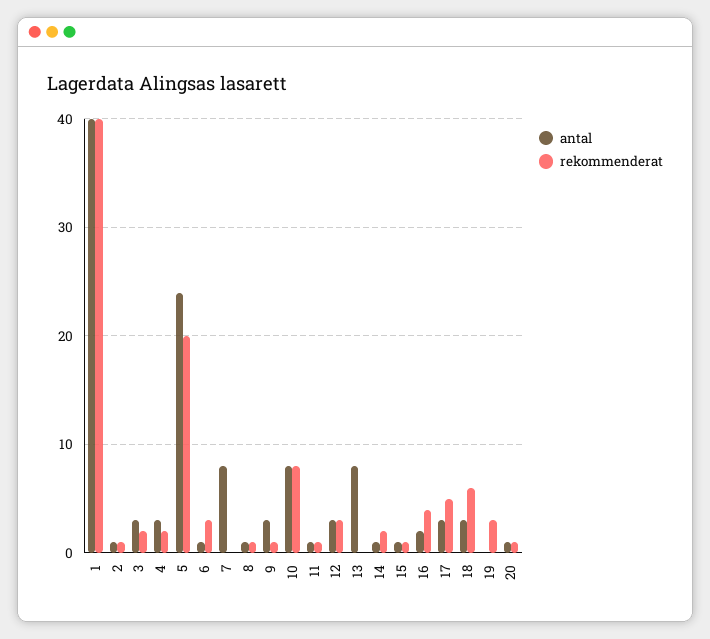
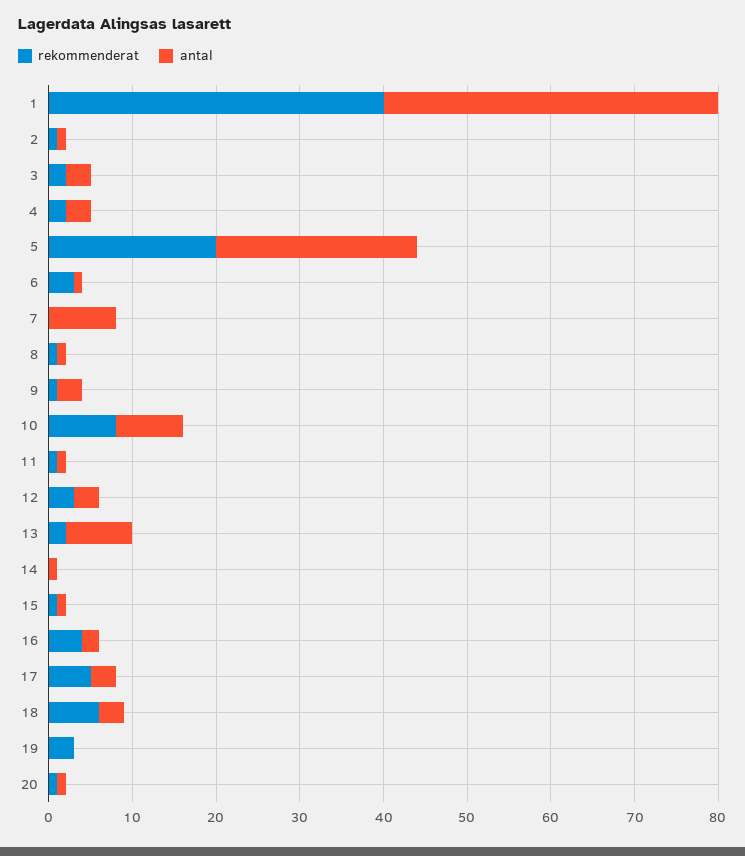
  {
    "antal": {
      "1": 40,
      "2": 1,
      "3": 3,
      "4": 3,
      "5": 24,
      "6": 1,
      "7": 8,
      "8": 1,
      "9": 3,
      "10": 8,
      "11": 1,
      "12": 3,
      "13": 8,
      "14": 1,
      "15": 1,
      "16": 2,
      "17": 3,
      "18": 3,
      "19": 0,
      "20": 1
    },
    "rekommenderat": {
      "1": 40,
      "2": 1,
      "3": 2,
      "4": 2,
      "5": 20,
      "6": 3,
      "7": 0,
      "8": 1,
      "9": 1,
      "10": 8,
      "11": 1,
      "12": 3,
-     "13": 0,
+     "13": 2,
-     "14": 2,
+     "14": 0,
      "15": 1,
      "16": 4,
      "17": 5,
      "18": 6,
      "19": 3,
      "20": 1
    }
  }

